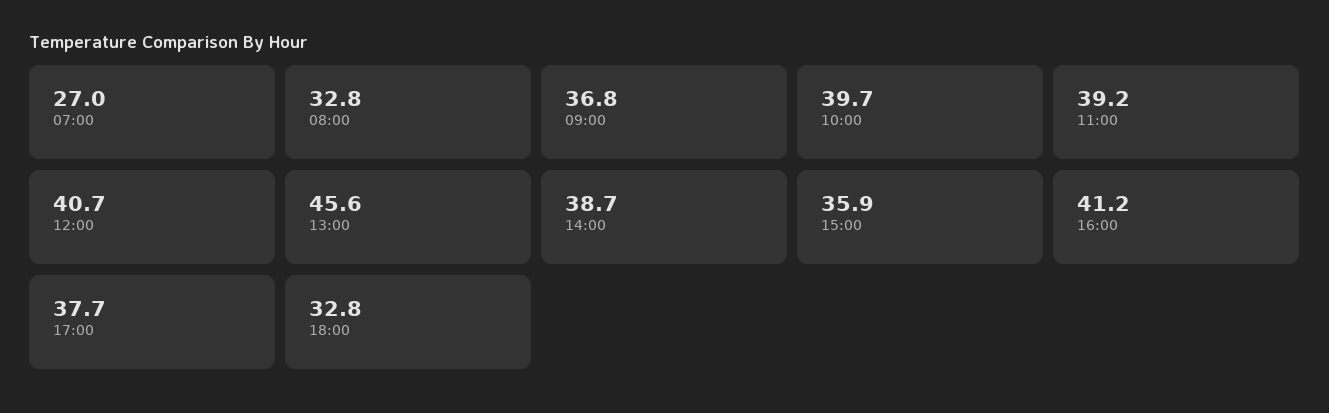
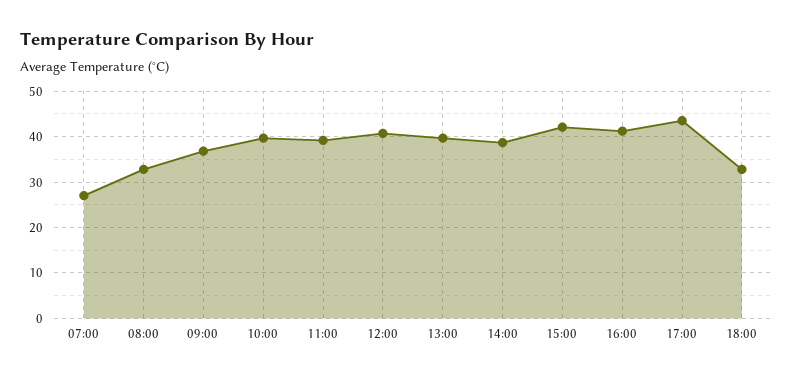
  {
    "07:00": 27,
    "08:00": 32.8,
    "09:00": 36.8,
    "10:00": 39.7,
    "11:00": 39.2,
    "12:00": 40.7,
-   "13:00": 45.6,
+   "13:00": 40,
    "14:00": 38.7,
-   "15:00": 35.9,
+   "15:00": 42,
    "16:00": 41.2,
-   "17:00": 37.7,
+   "17:00": 44,
    "18:00": 32.8
  }

